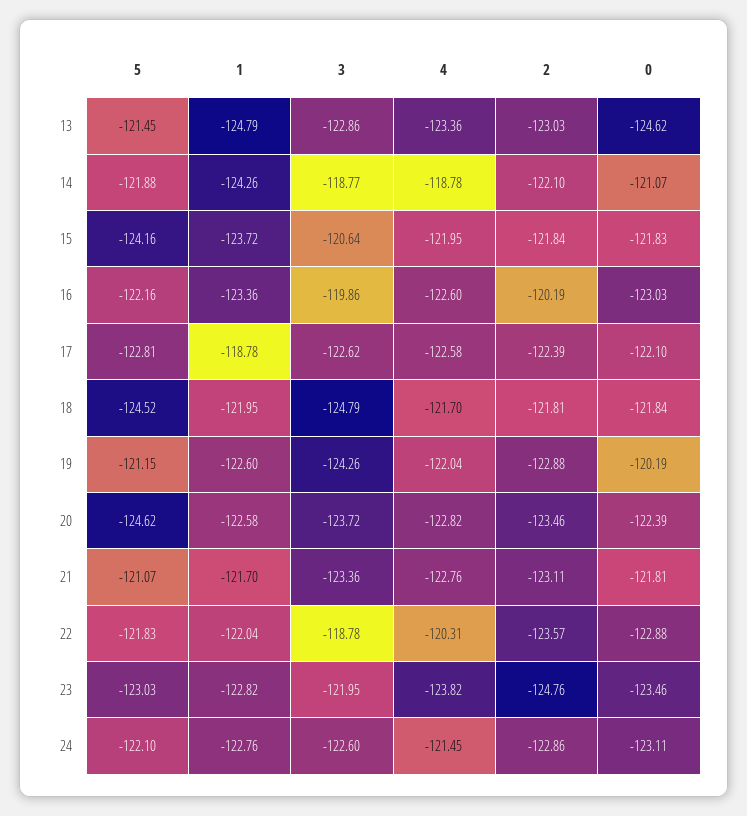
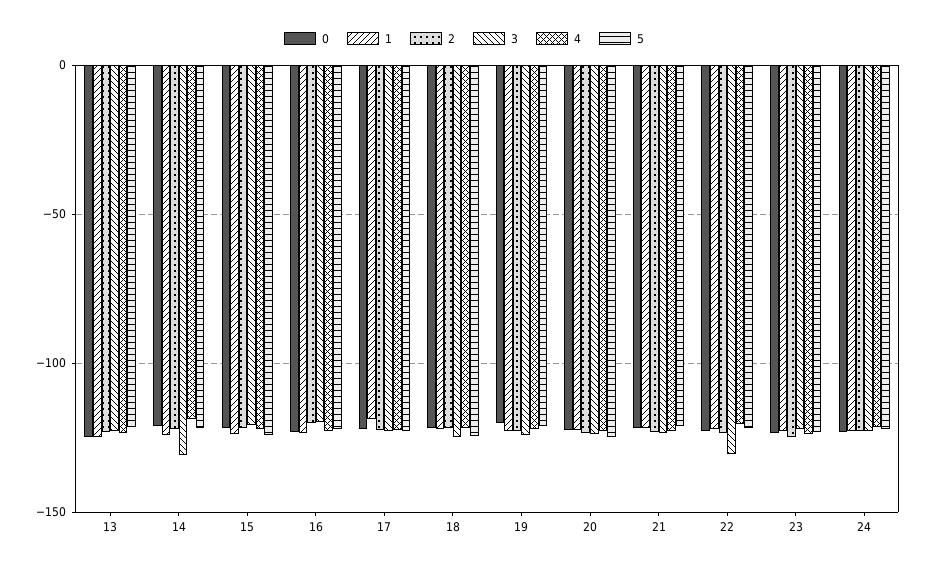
  {
    "5": {
      "13": -121.45,
      "14": -121.88,
      "15": -124.16,
      "16": -122.16,
      "17": -122.81,
      "18": -124.52,
      "19": -121.15,
      "20": -124.62,
      "21": -121.07,
      "22": -121.83,
      "23": -123.03,
      "24": -122.1
    },
    "1": {
      "13": -124.79,
      "14": -124.26,
      "15": -123.72,
      "16": -123.36,
      "17": -118.78,
      "18": -121.95,
      "19": -122.6,
      "20": -122.58,
      "21": -121.7,
      "22": -122.04,
      "23": -122.82,
      "24": -122.76
    },
    "3": {
      "13": -122.86,
-     "14": -118.77,
+     "14": -130,
      "15": -120.64,
      "16": -119.86,
      "17": -122.62,
      "18": -124.79,
      "19": -124.26,
      "20": -123.72,
      "21": -123.36,
-     "22": -118.78,
+     "22": -130,
      "23": -121.95,
      "24": -122.6
    },
    "4": {
      "13": -123.36,
      "14": -118.78,
      "15": -121.95,
      "16": -122.6,
      "17": -122.58,
      "18": -121.7,
      "19": -122.04,
      "20": -122.82,
      "21": -122.76,
      "22": -120.31,
      "23": -123.82,
      "24": -121.45
    },
    "2": {
      "13": -123.03,
      "14": -122.1,
      "15": -121.84,
      "16": -120.19,
      "17": -122.39,
      "18": -121.81,
      "19": -122.88,
      "20": -123.46,
      "21": -123.11,
      "22": -123.57,
      "23": -124.76,
      "24": -122.86
    },
    "0": {
      "13": -124.62,
      "14": -121.07,
      "15": -121.83,
      "16": -123.03,
      "17": -122.1,
      "18": -121.84,
      "19": -120.19,
      "20": -122.39,
      "21": -121.81,
      "22": -122.88,
      "23": -123.46,
      "24": -123.11
    }
  }

